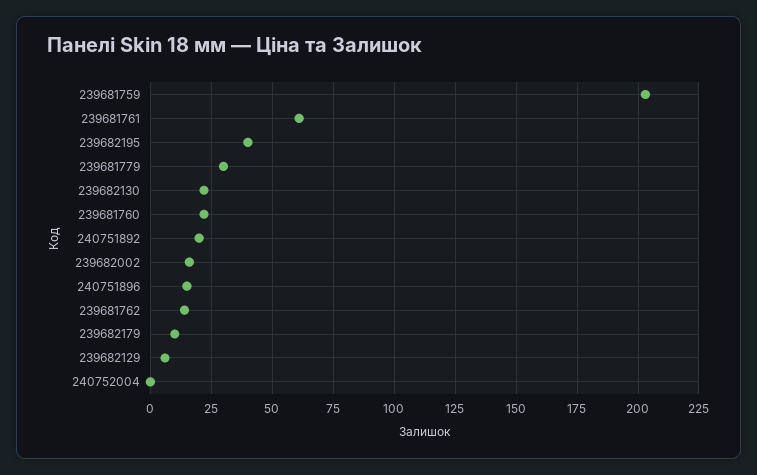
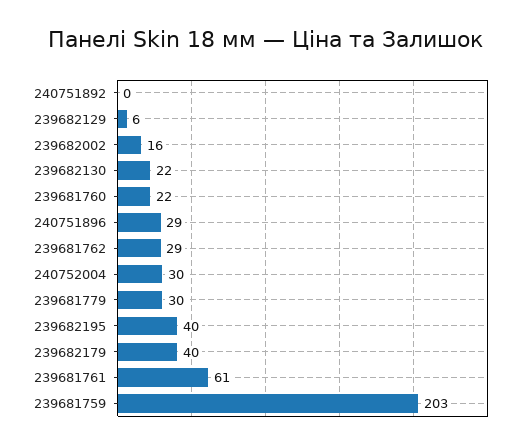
  {
    "239681759": 203,
    "239681761": 61,
    "239682195": 40,
    "239681779": 30,
    "239682130": 22,
    "239681760": 22,
-   "240751892": 20,
+   "240751892": 0,
    "239682002": 16,
-   "240751896": 15,
+   "240751896": 29,
-   "239681762": 15,
+   "239681762": 29,
-   "239682179": 10,
+   "239682179": 40,
    "239682129": 6,
-   "240752004": 0
+   "240752004": 30
  }

